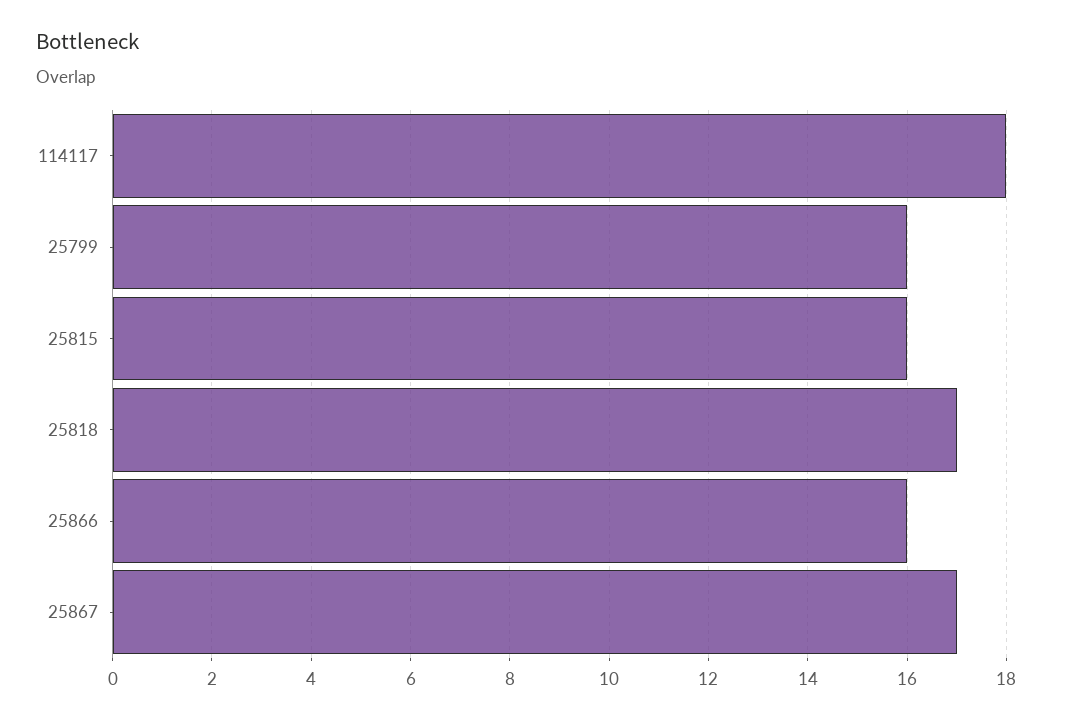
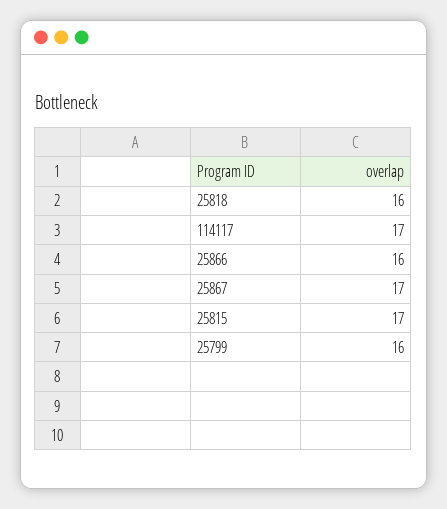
  {
-   "114117": 18,
+   "114117": 17,
    "25799": 16,
-   "25815": 16,
+   "25815": 17,
-   "25818": 17,
+   "25818": 16,
    "25866": 16,
    "25867": 17
  }

